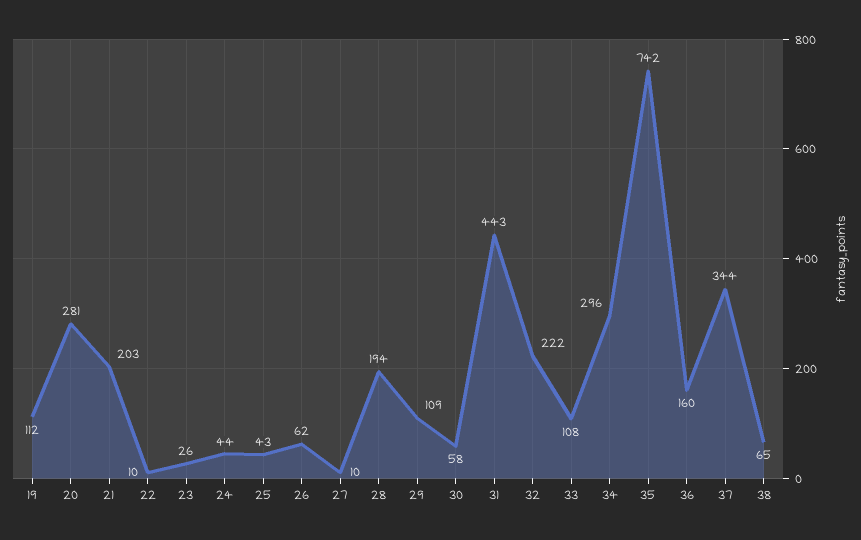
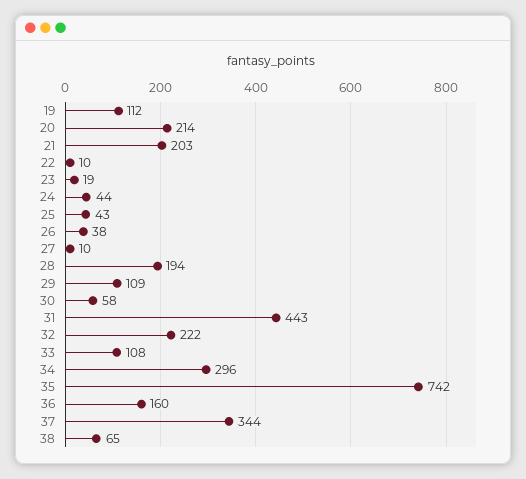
  {
    "19": 112,
-   "20": 281,
+   "20": 214,
    "21": 203,
    "22": 10,
-   "23": 26,
+   "23": 19,
    "24": 44,
    "25": 43,
-   "26": 62,
+   "26": 38,
    "27": 10,
    "28": 194,
    "29": 109,
    "30": 58,
    "31": 443,
    "32": 222,
    "33": 108,
    "34": 296,
    "35": 742,
    "36": 160,
    "37": 344,
    "38": 65
  }

